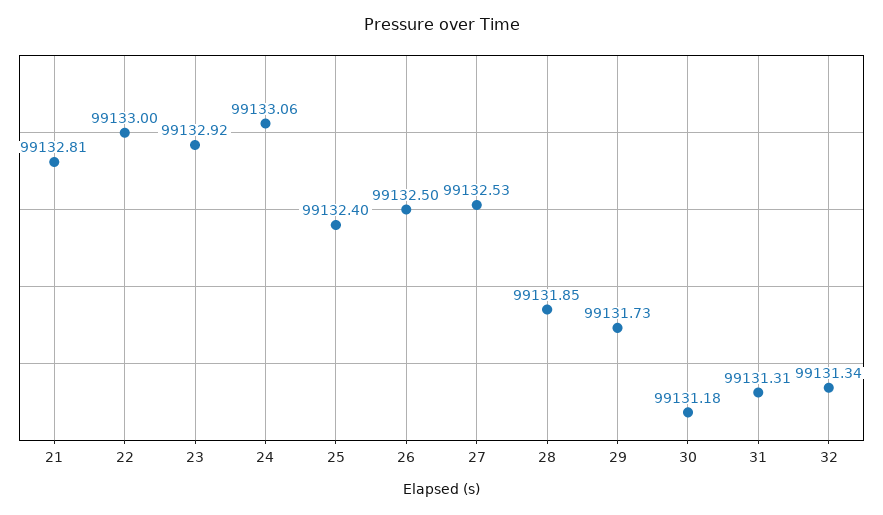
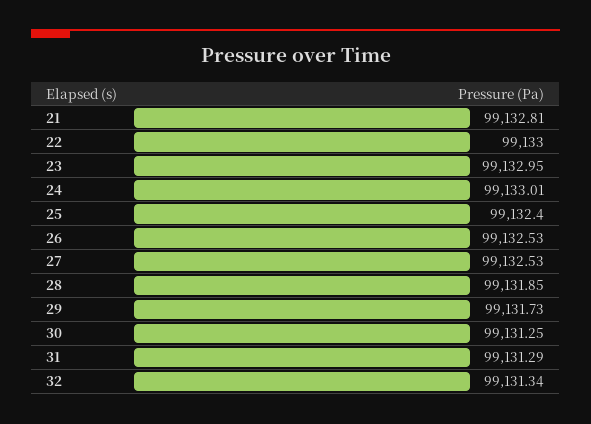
  {
    "21": 99132.81,
    "22": 99133,
-   "23": 99132.92,
+   "23": 99132.95,
-   "24": 99133.06,
+   "24": 99133.01,
    "25": 99132.4,
-   "26": 99132.5,
+   "26": 99132.53,
    "27": 99132.53,
    "28": 99131.85,
    "29": 99131.73,
-   "30": 99131.18,
+   "30": 99131.25,
-   "31": 99131.31,
+   "31": 99131.29,
    "32": 99131.34
  }

